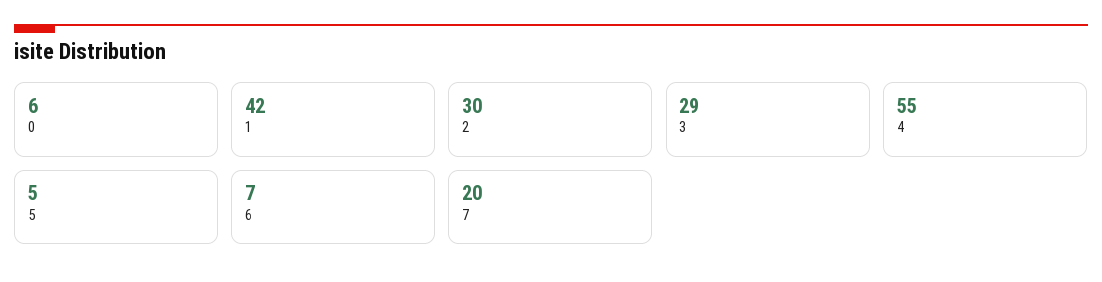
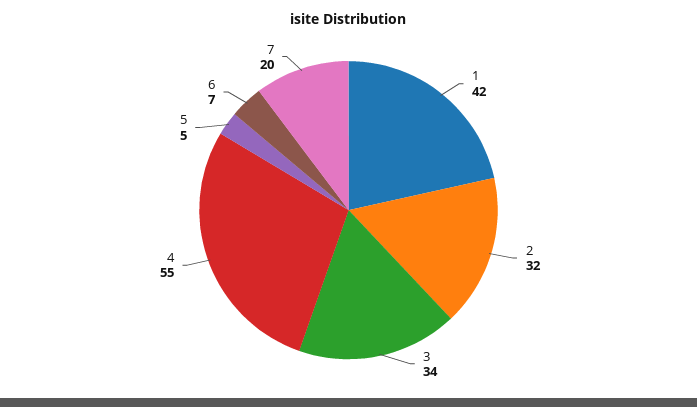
  {
-   "0": 6,
    "1": 42,
-   "2": 30,
+   "2": 32,
-   "3": 29,
+   "3": 34,
    "4": 55,
    "5": 5,
    "6": 7,
    "7": 20
  }

